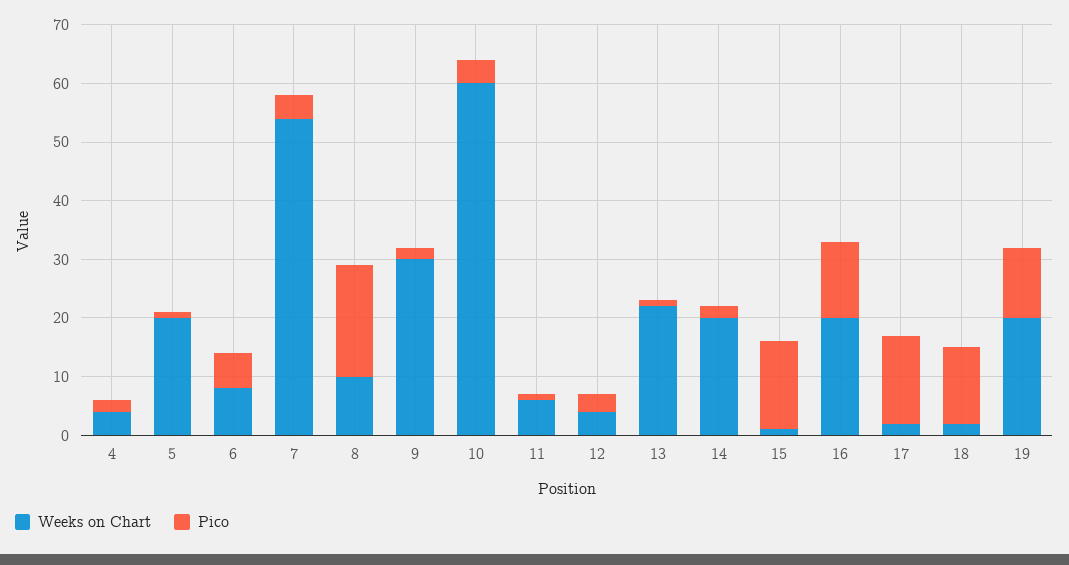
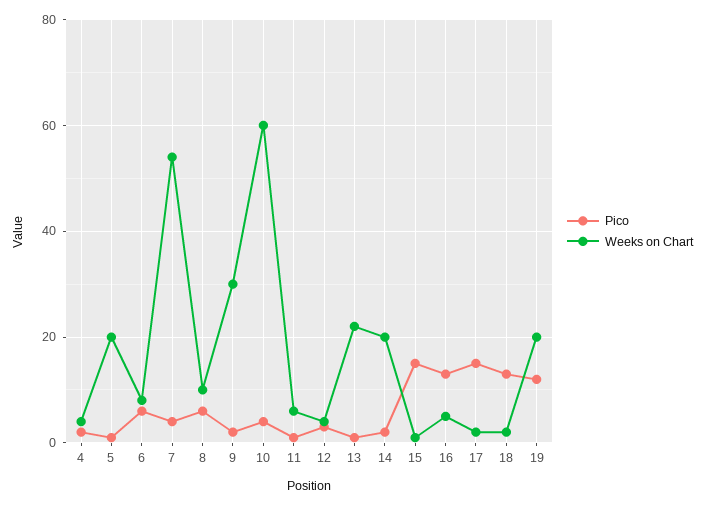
  {
    "Weeks on Chart": {
      "4": 5,
      "5": 20,
      "6": 10,
      "7": 55,
      "8": 10,
      "9": 30,
      "10": 60,
      "11": 5,
      "12": 5,
      "13": 20,
      "14": 20,
      "15": 0,
-     "16": 20,
+     "16": 5,
      "17": 0,
      "18": 0,
      "19": 20
    },
    "Pico": {
      "4": 0,
      "5": 0,
      "6": 5,
      "7": 5,
-     "8": 20,
+     "8": 5,
      "9": 0,
      "10": 5,
      "11": 0,
      "12": 5,
      "13": 0,
      "14": 0,
      "15": 15,
      "16": 15,
      "17": 15,
      "18": 15,
      "19": 10
    }
  }

